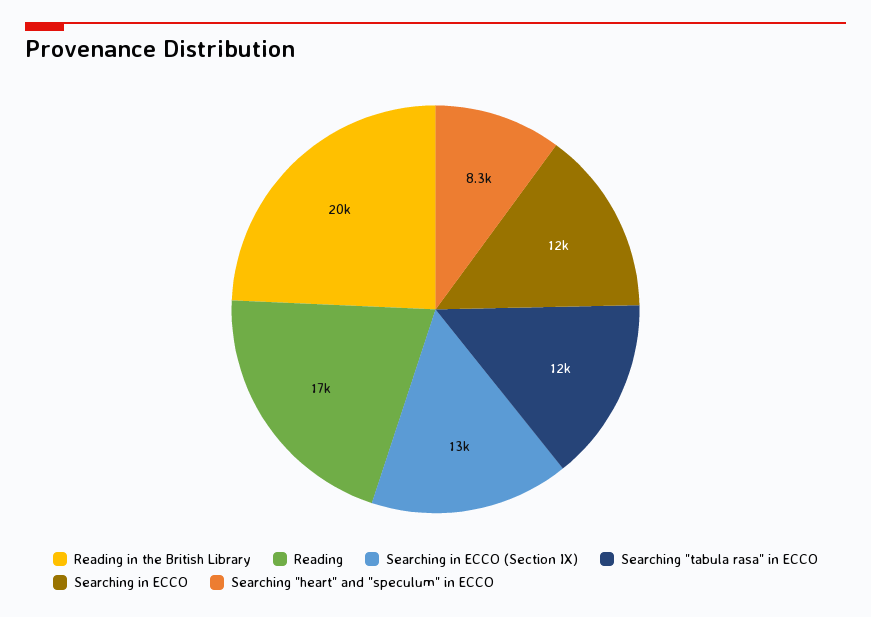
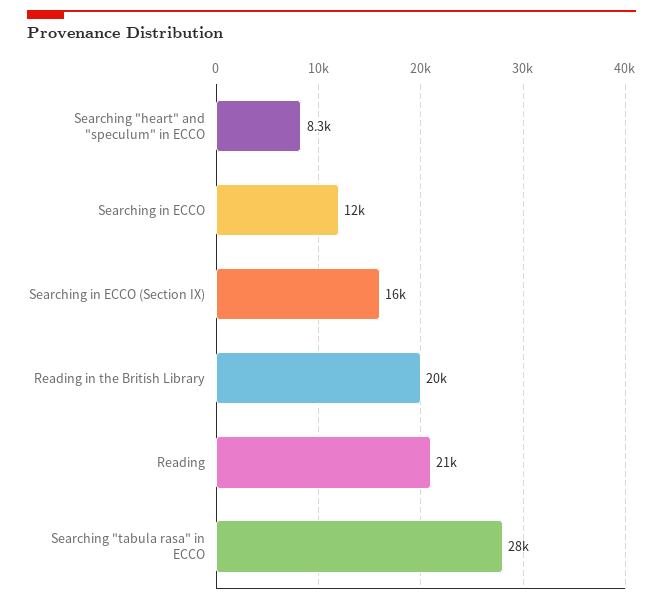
  {
    "Reading in the British Library": 20000,
-   "Reading": 17000,
+   "Reading": 21000,
-   "Searching in ECCO (Section IX)": 13000,
+   "Searching in ECCO (Section IX)": 16000,
-   "Searching \"tabula rasa\" in ECCO": 12000,
+   "Searching \"tabula rasa\" in ECCO": 28000,
    "Searching in ECCO": 12000,
    "Searching \"heart\" and \"speculum\" in ECCO": 8300
  }

